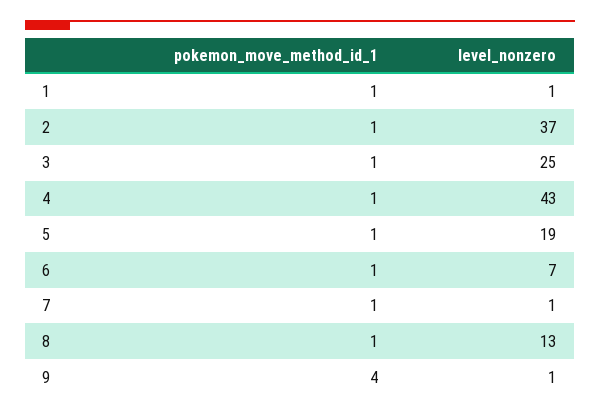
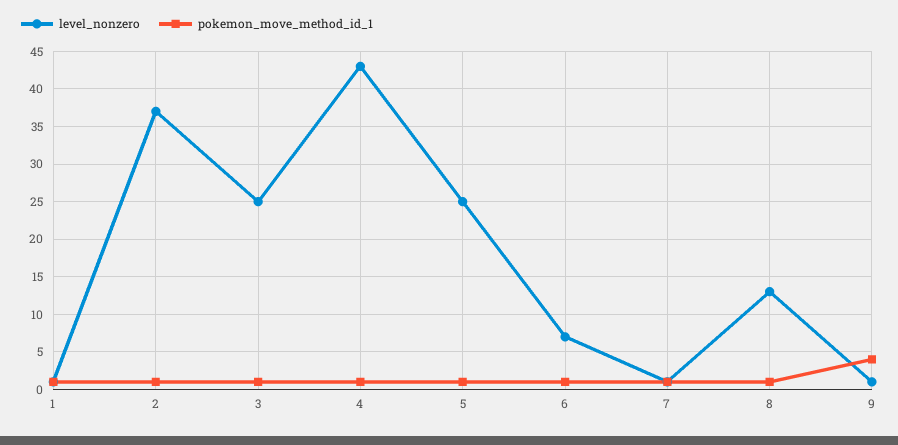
  {
    "pokemon_move_method_id_1": {
      "1": 1,
      "2": 1,
      "3": 1,
      "4": 1,
      "5": 1,
      "6": 1,
      "7": 1,
      "8": 1,
      "9": 4
    },
    "level_nonzero": {
      "1": 1,
      "2": 37,
      "3": 25,
      "4": 43,
-     "5": 19,
+     "5": 25,
      "6": 7,
      "7": 1,
      "8": 13,
      "9": 1
    }
  }

